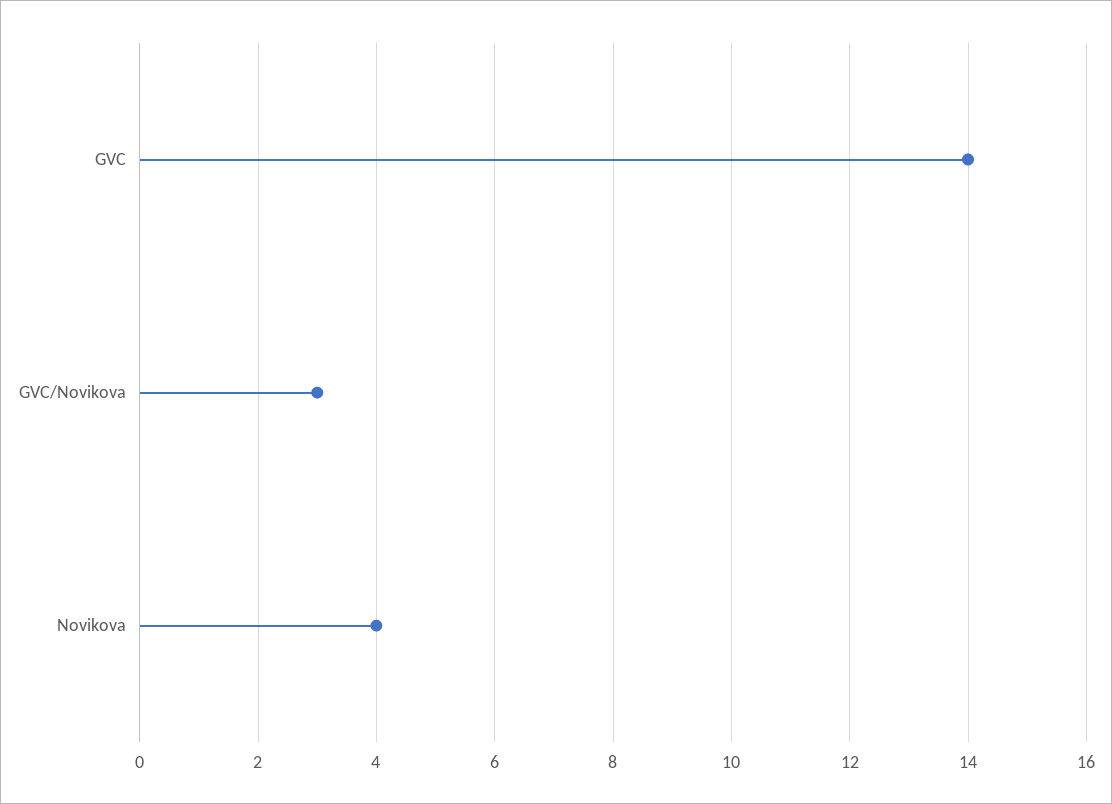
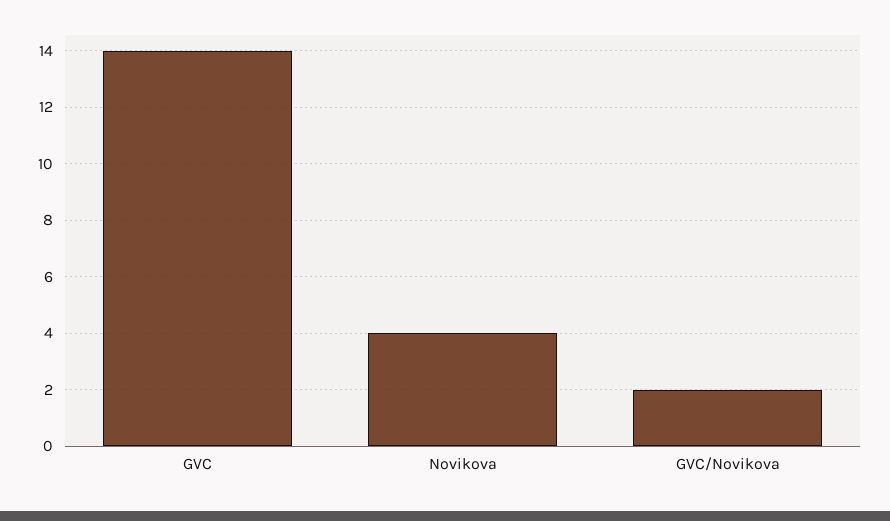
  {
    "GVC": 14,
-   "GVC/Novikova": 3,
+   "GVC/Novikova": 2,
    "Novikova": 4
  }

